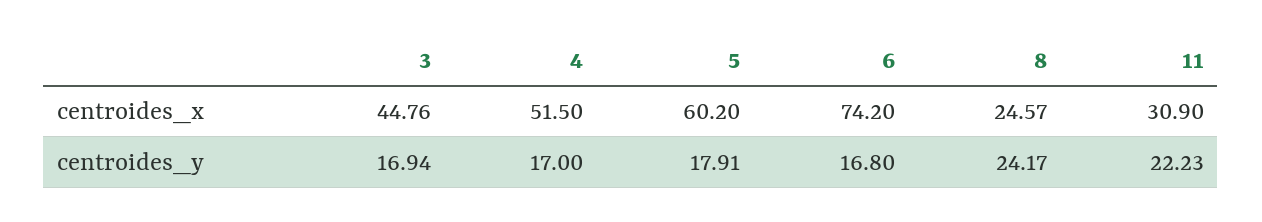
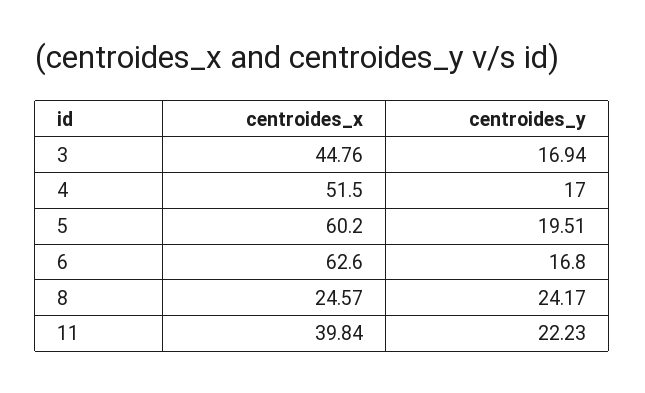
  {
    "3": {
      "centroides_x": 44.76,
      "centroides_y": 16.94
    },
    "4": {
      "centroides_x": 51.5,
      "centroides_y": 17
    },
    "5": {
      "centroides_x": 60.2,
-     "centroides_y": 17.91
+     "centroides_y": 19.51
    },
    "6": {
-     "centroides_x": 74.2,
+     "centroides_x": 62.6,
      "centroides_y": 16.8
    },
    "8": {
      "centroides_x": 24.57,
      "centroides_y": 24.17
    },
    "11": {
-     "centroides_x": 30.9,
+     "centroides_x": 39.84,
      "centroides_y": 22.23
    }
  }

